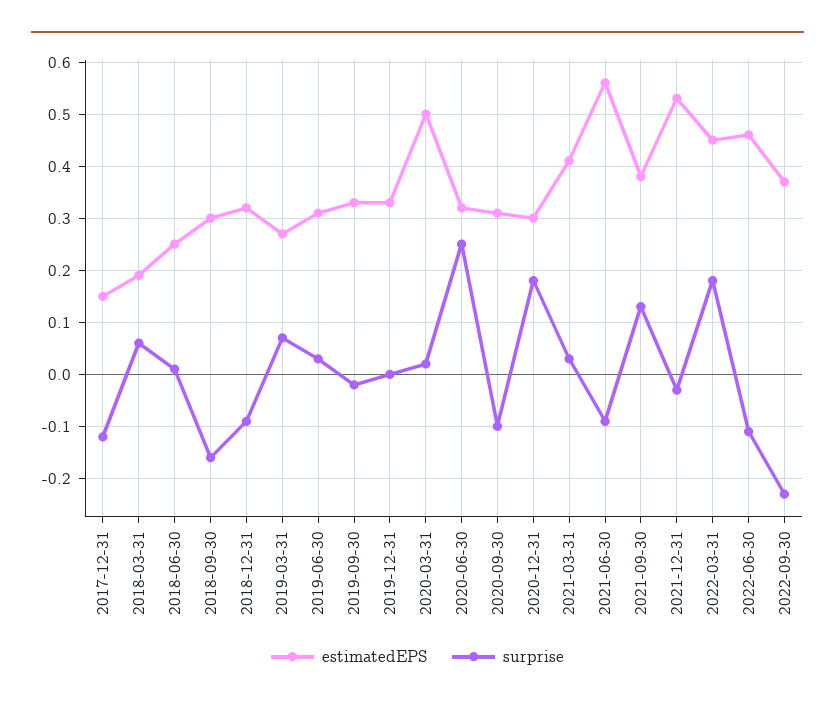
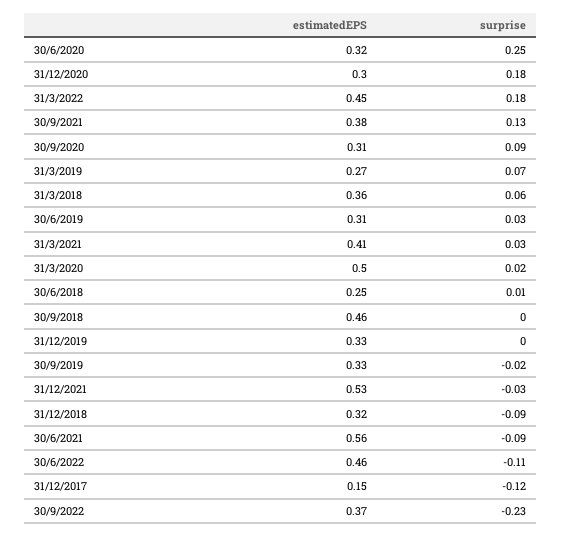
  {
    "estimatedEPS": {
      "2017-12-31": 0.15,
-     "2018-03-31": 0.2,
+     "2018-03-31": 0.36,
      "2018-06-30": 0.25,
-     "2018-09-30": 0.3,
+     "2018-09-30": 0.46,
      "2018-12-31": 0.32,
      "2019-03-31": 0.27,
      "2019-06-30": 0.31,
      "2019-09-30": 0.33,
      "2019-12-31": 0.33,
      "2020-03-31": 0.5,
      "2020-06-30": 0.32,
      "2020-09-30": 0.31,
      "2020-12-31": 0.3,
      "2021-03-31": 0.41,
      "2021-06-30": 0.56,
      "2021-09-30": 0.38,
      "2021-12-31": 0.53,
      "2022-03-31": 0.45,
      "2022-06-30": 0.46,
      "2022-09-30": 0.37
    },
    "surprise": {
      "2017-12-31": -0.12,
      "2018-03-31": 0.06,
      "2018-06-30": 0.01,
-     "2018-09-30": -0.15,
+     "2018-09-30": 0,
      "2018-12-31": -0.09,
      "2019-03-31": 0.07,
      "2019-06-30": 0.03,
      "2019-09-30": -0.02,
      "2019-12-31": 0,
      "2020-03-31": 0.02,
      "2020-06-30": 0.25,
-     "2020-09-30": -0.1,
+     "2020-09-30": 0.09,
      "2020-12-31": 0.18,
      "2021-03-31": 0.03,
      "2021-06-30": -0.09,
      "2021-09-30": 0.13,
      "2021-12-31": -0.03,
      "2022-03-31": 0.18,
      "2022-06-30": -0.11,
      "2022-09-30": -0.23
    }
  }

